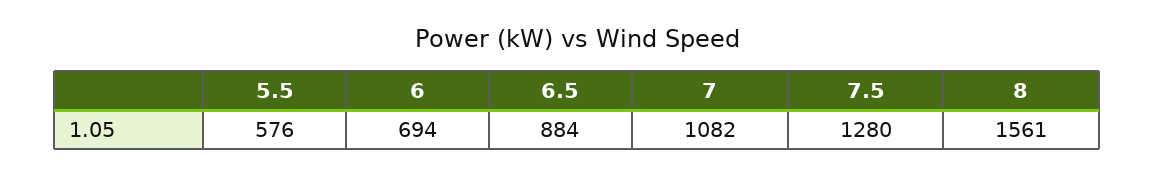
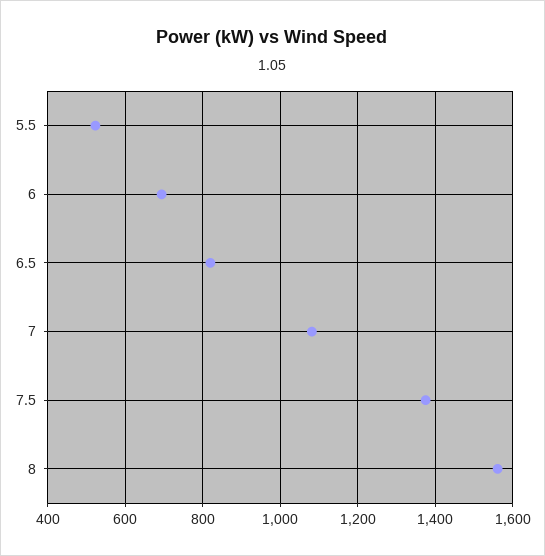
  {
-   "5.5": 576,
+   "5.5": 520,
    "6": 694,
-   "6.5": 884,
+   "6.5": 820,
    "7": 1082,
-   "7.5": 1280,
+   "7.5": 1380,
    "8": 1561
  }

